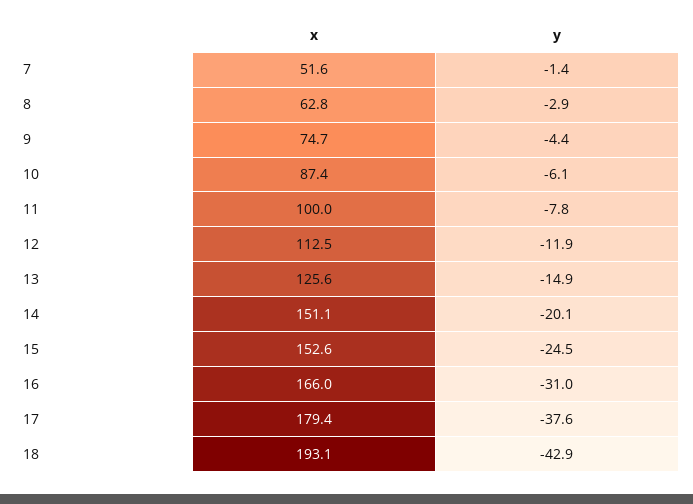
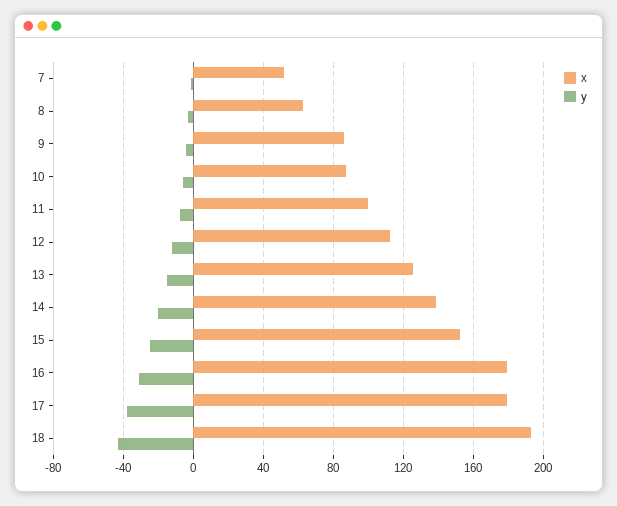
  {
    "x": {
      "7": 51.6,
      "8": 62.8,
-     "9": 74.7,
+     "9": 85,
      "10": 87.4,
      "11": 100,
      "12": 112.5,
      "13": 125.6,
-     "14": 151.1,
+     "14": 140,
      "15": 152.6,
-     "16": 166,
+     "16": 180,
      "17": 179.4,
      "18": 193.1
    },
    "y": {
      "7": -1.4,
      "8": -2.9,
      "9": -4.4,
      "10": -6.1,
      "11": -7.8,
      "12": -11.9,
      "13": -14.9,
      "14": -20.1,
      "15": -24.5,
      "16": -31,
      "17": -37.6,
      "18": -42.9
    }
  }

